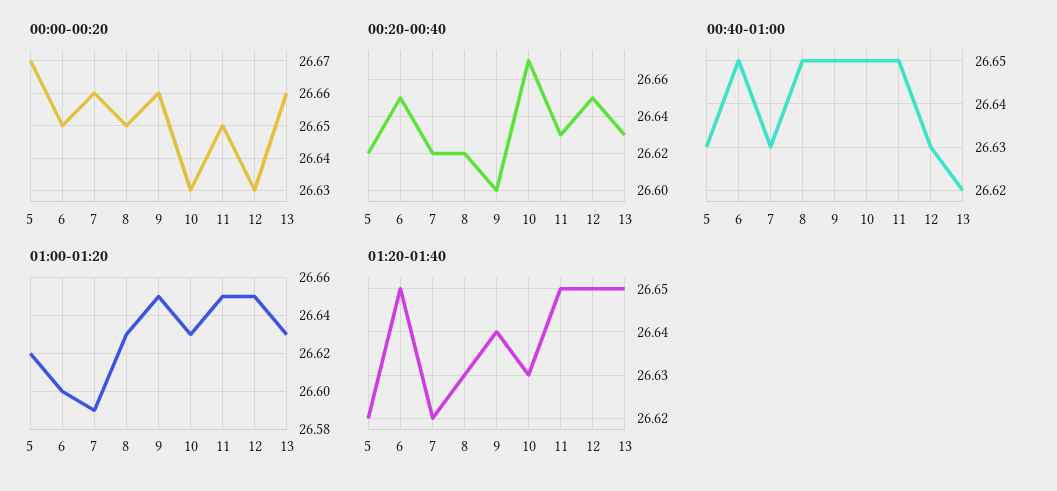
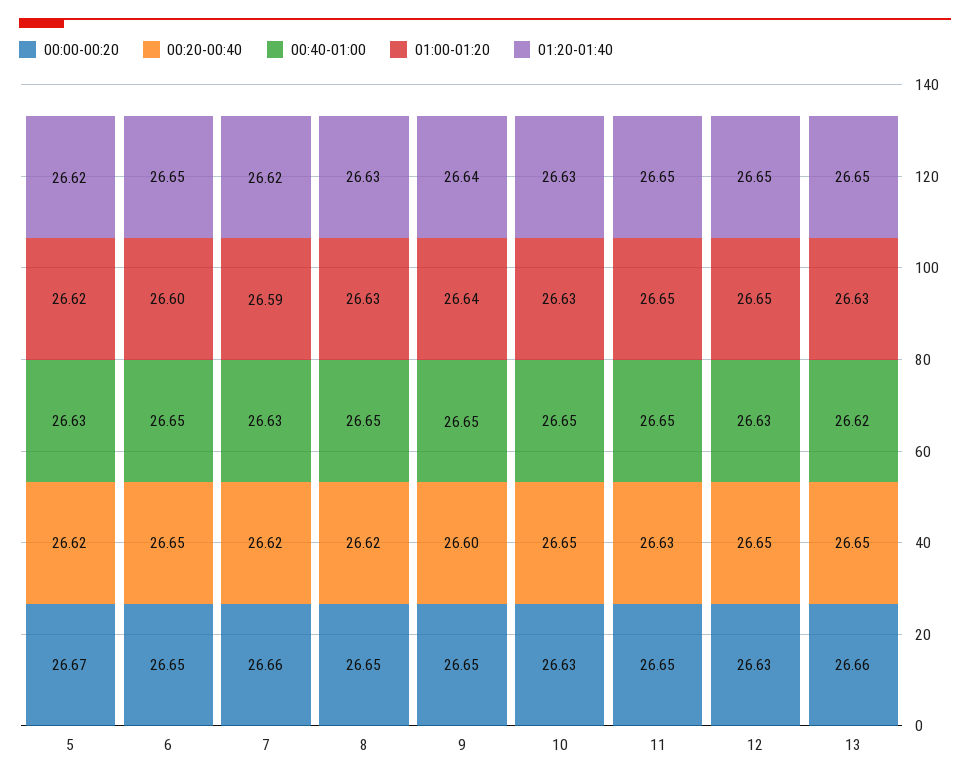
  {
    "00:00-00:20": {
      "5": 26.67,
      "6": 26.65,
      "7": 26.66,
      "8": 26.65,
-     "9": 26.66,
+     "9": 26.65,
      "10": 26.63,
      "11": 26.65,
      "12": 26.63,
      "13": 26.66
    },
    "00:20-00:40": {
      "5": 26.62,
      "6": 26.65,
      "7": 26.62,
      "8": 26.62,
      "9": 26.6,
-     "10": 26.67,
+     "10": 26.65,
      "11": 26.63,
      "12": 26.65,
-     "13": 26.63
+     "13": 26.65
    },
    "00:40-01:00": {
      "5": 26.63,
      "6": 26.65,
      "7": 26.63,
      "8": 26.65,
      "9": 26.65,
      "10": 26.65,
      "11": 26.65,
      "12": 26.63,
      "13": 26.62
    },
    "01:00-01:20": {
      "5": 26.62,
      "6": 26.6,
      "7": 26.59,
      "8": 26.63,
-     "9": 26.65,
+     "9": 26.64,
      "10": 26.63,
      "11": 26.65,
      "12": 26.65,
      "13": 26.63
    },
    "01:20-01:40": {
      "5": 26.62,
      "6": 26.65,
      "7": 26.62,
      "8": 26.63,
      "9": 26.64,
      "10": 26.63,
      "11": 26.65,
      "12": 26.65,
      "13": 26.65
    }
  }

